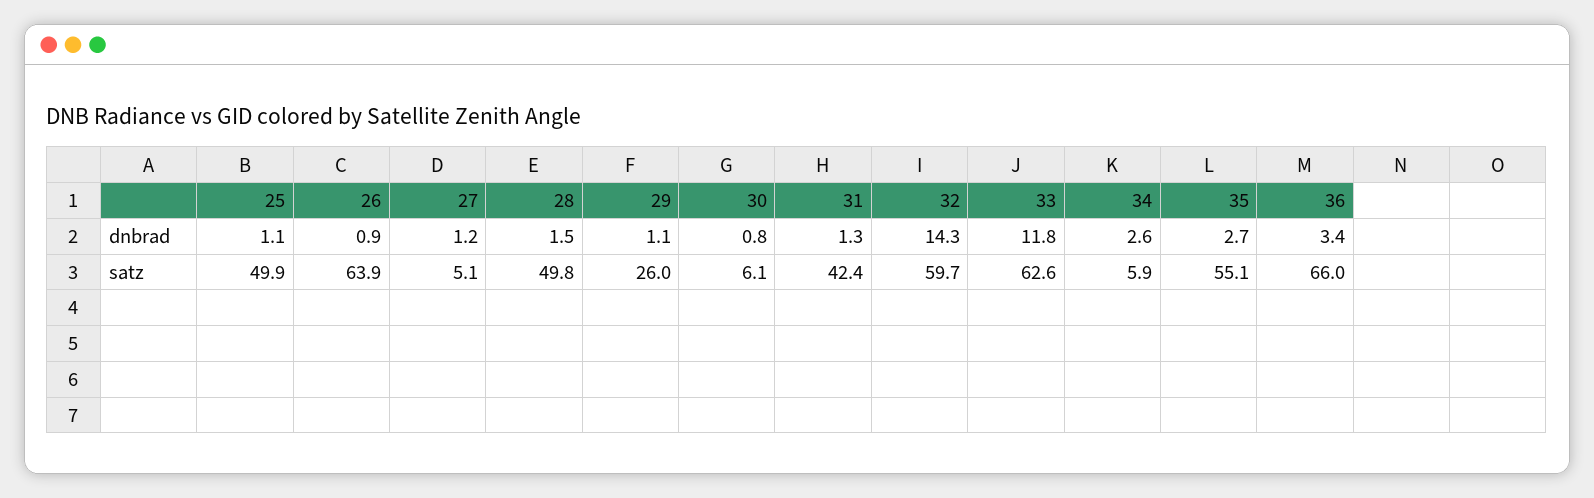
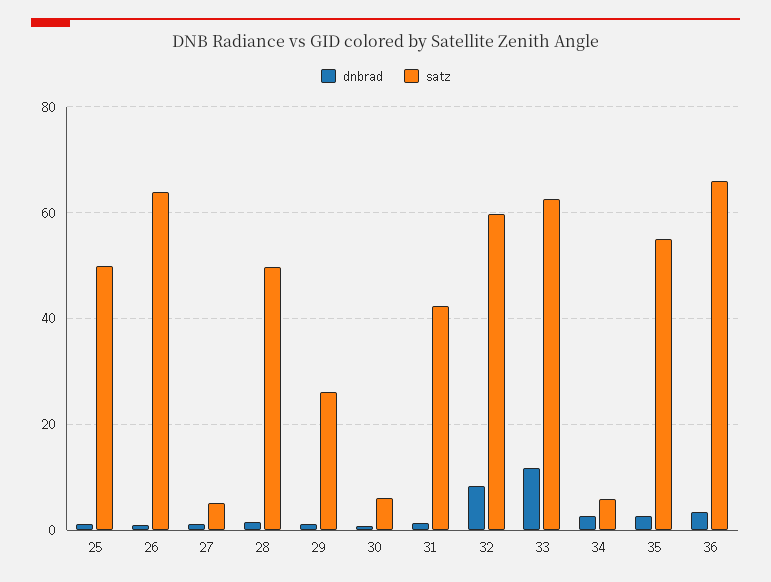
  {
    "dnbrad": {
      "25": 1.1,
      "26": 0.9,
      "27": 1.2,
      "28": 1.5,
      "29": 1.1,
      "30": 0.8,
      "31": 1.3,
-     "32": 14.3,
+     "32": 8,
      "33": 11.8,
      "34": 2.6,
      "35": 2.7,
      "36": 3.4
    },
    "satz": {
      "25": 49.9,
      "26": 63.9,
      "27": 5.1,
      "28": 49.8,
      "29": 26,
      "30": 6.1,
      "31": 42.4,
      "32": 59.7,
      "33": 62.6,
      "34": 5.9,
      "35": 55.1,
      "36": 66
    }
  }

